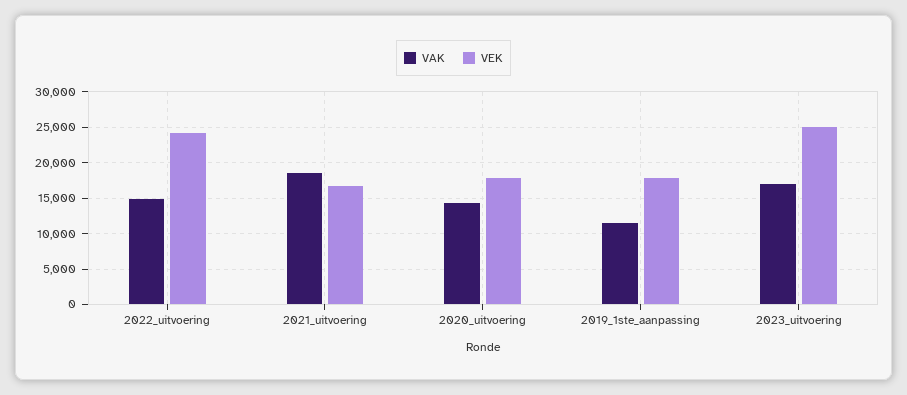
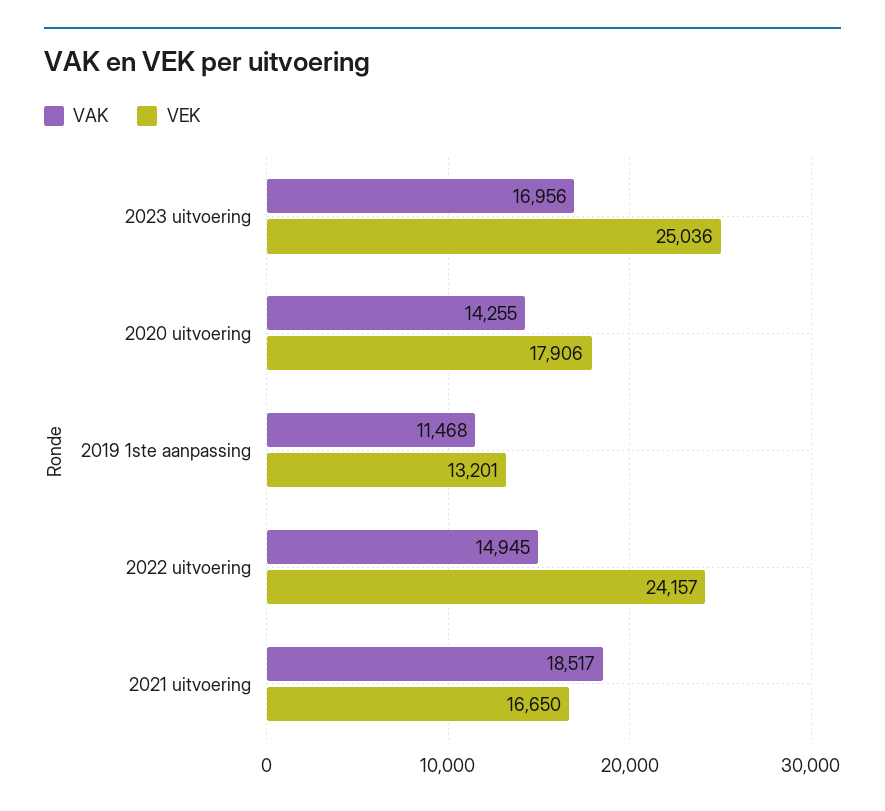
  {
    "VAK": {
      "2022_uitvoering": 14945,
      "2021_uitvoering": 18517,
      "2020_uitvoering": 14255,
      "2019_1ste_aanpassing": 11468,
      "2023_uitvoering": 16956
    },
    "VEK": {
      "2022_uitvoering": 24157,
      "2021_uitvoering": 16650,
      "2020_uitvoering": 17906,
-     "2019_1ste_aanpassing": 18000,
+     "2019_1ste_aanpassing": 13201,
      "2023_uitvoering": 25036
    }
  }

